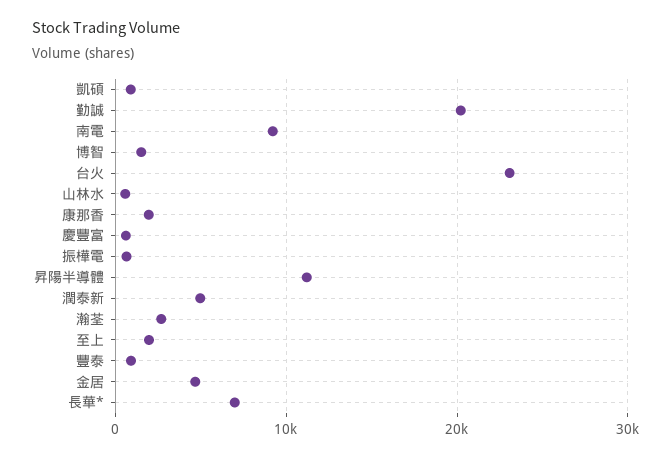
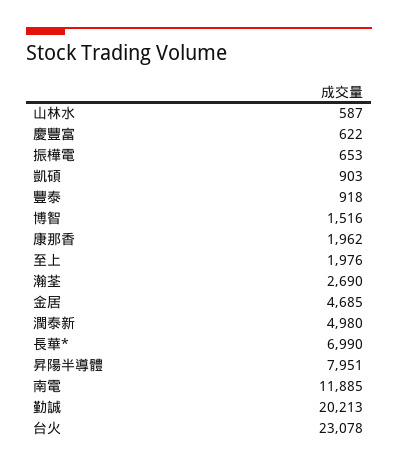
  {
    "凱碩": 903,
    "勤誠": 20213,
-   "南電": 9000,
+   "南電": 11885,
    "博智": 1516,
    "台火": 23078,
    "山林水": 587,
    "康那香": 1962,
    "慶豐富": 622,
    "振樺電": 653,
-   "昇陽半導體": 11000,
+   "昇陽半導體": 7951,
    "潤泰新": 4980,
    "瀚荃": 2690,
    "至上": 1976,
    "豐泰": 918,
    "金居": 4685,
    "長華*": 6990
  }

